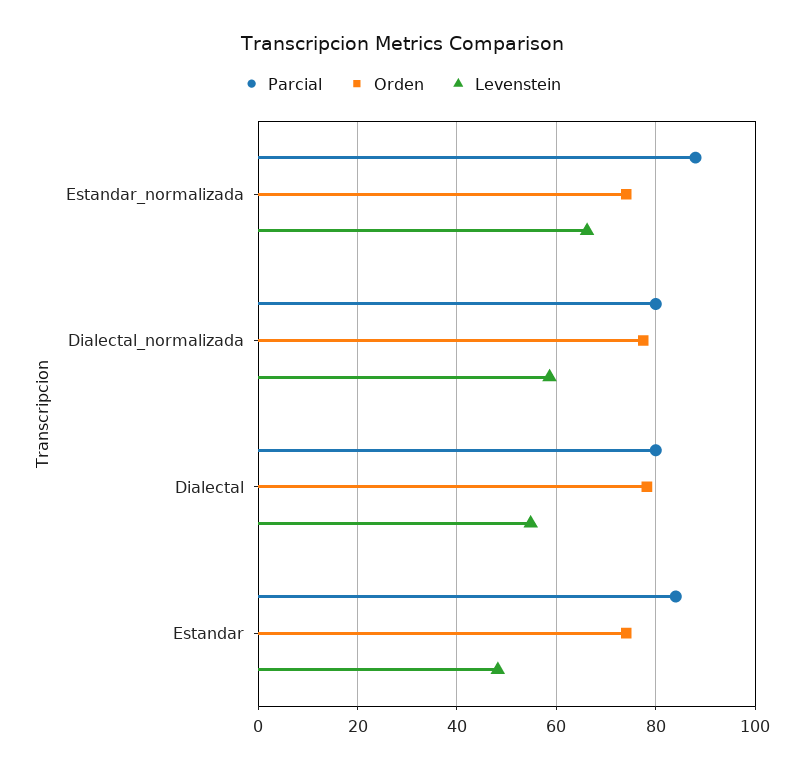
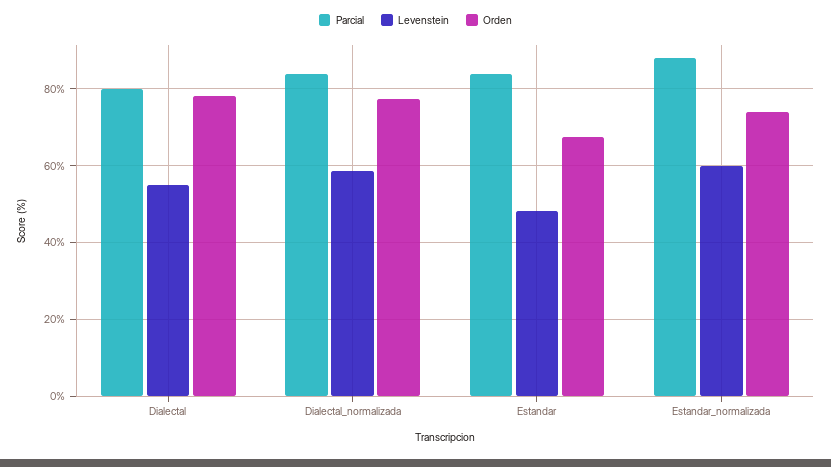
  {
    "Parcial": {
      "Estandar_normalizada": 88,
-     "Dialectal_normalizada": 80,
+     "Dialectal_normalizada": 84,
      "Dialectal": 80,
      "Estandar": 84
    },
    "Orden": {
      "Estandar_normalizada": 74,
      "Dialectal_normalizada": 78,
      "Dialectal": 78,
-     "Estandar": 74
+     "Estandar": 68
    },
    "Levenstein": {
-     "Estandar_normalizada": 66,
+     "Estandar_normalizada": 60,
      "Dialectal_normalizada": 58,
      "Dialectal": 54,
      "Estandar": 48
    }
  }

